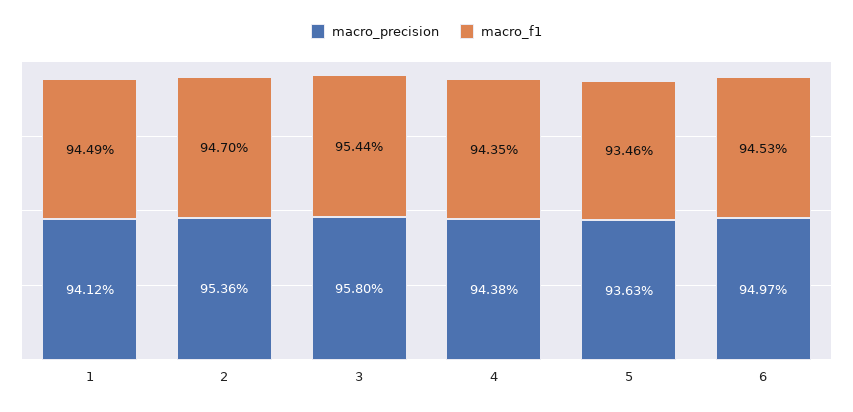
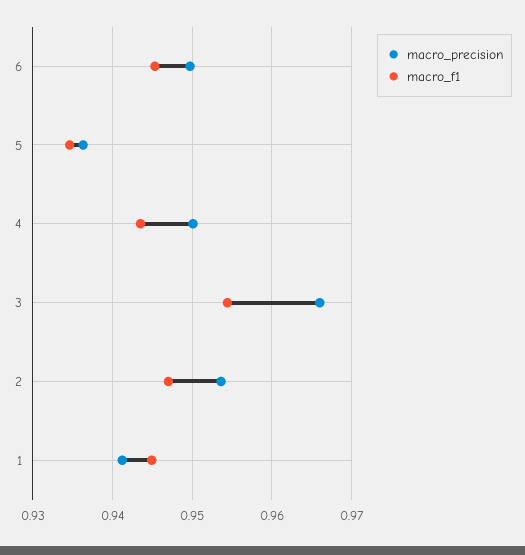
  {
    "macro_precision": {
      "1": 0.9412,
      "2": 0.9536,
-     "3": 0.958,
+     "3": 0.966,
-     "4": 0.9438,
+     "4": 0.95,
      "5": 0.9363,
      "6": 0.9497
    },
    "macro_f1": {
      "1": 0.9449,
      "2": 0.947,
      "3": 0.9544,
      "4": 0.9435,
      "5": 0.9346,
      "6": 0.9453
    }
  }

